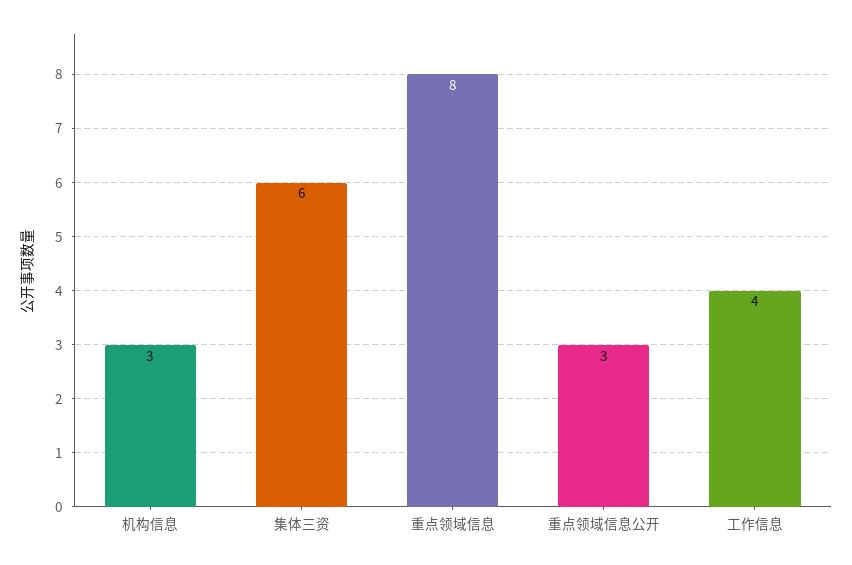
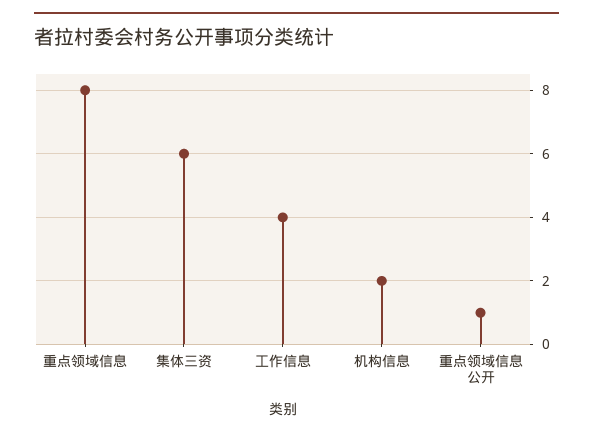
  {
-   "机构信息": 3,
+   "机构信息": 2,
    "集体三资": 6,
    "重点领域信息": 8,
-   "重点领域信息公开": 3,
+   "重点领域信息公开": 1,
    "工作信息": 4
  }

